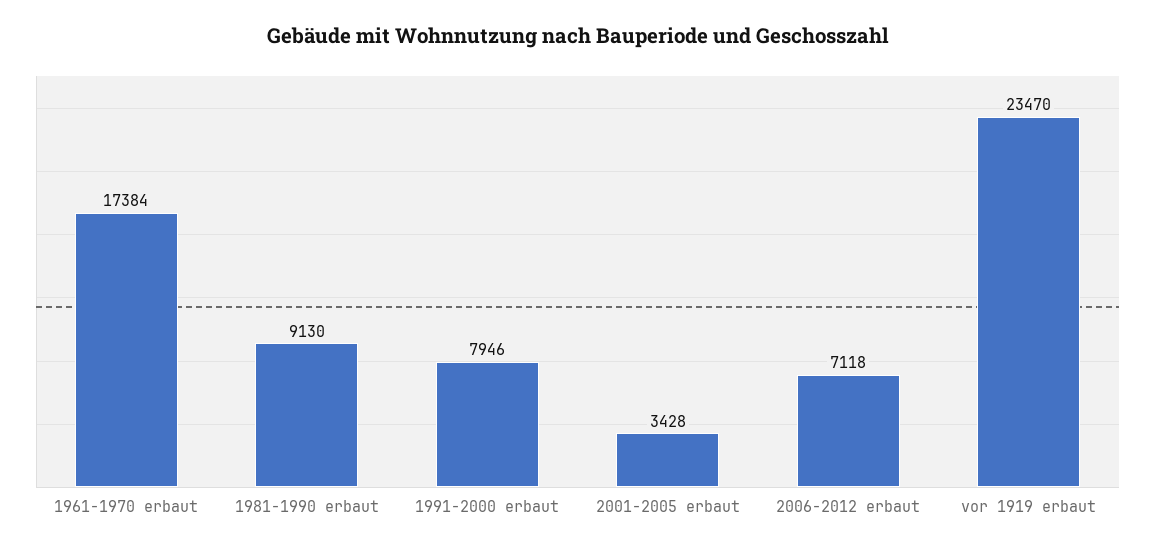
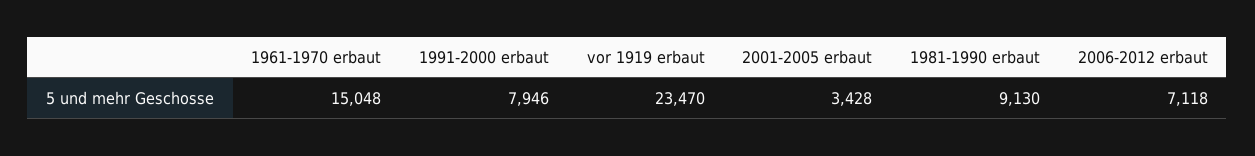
  {
-   "1961-1970 erbaut": 17384,
+   "1961-1970 erbaut": 15048,
    "1981-1990 erbaut": 9130,
    "1991-2000 erbaut": 7946,
    "2001-2005 erbaut": 3428,
    "2006-2012 erbaut": 7118,
    "vor 1919 erbaut": 23470
  }

